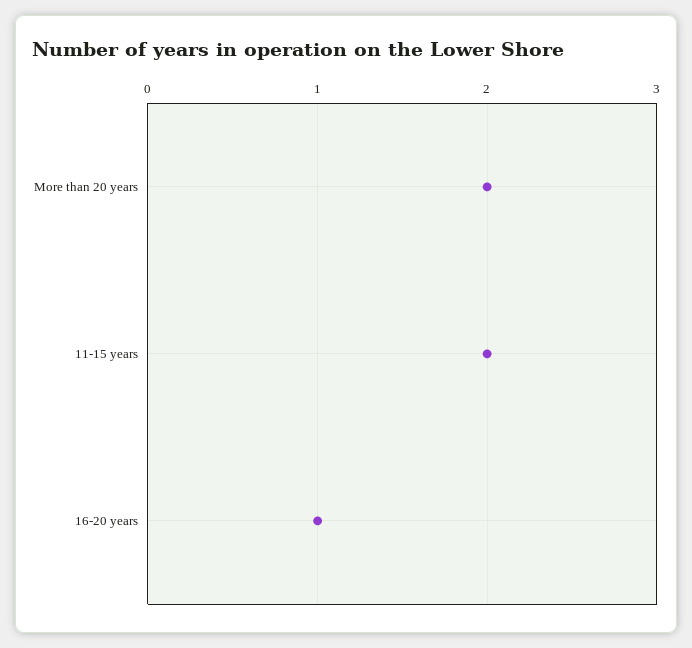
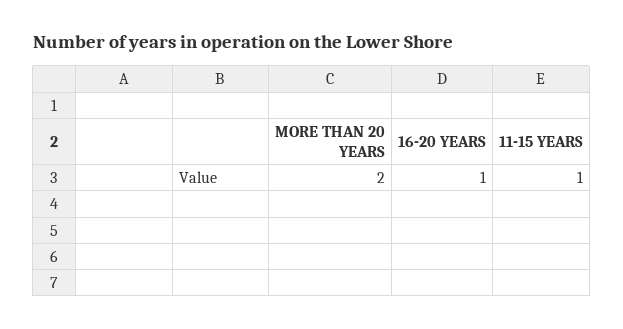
  {
    "More than 20 years": 2,
-   "11-15 years": 2,
+   "11-15 years": 1,
    "16-20 years": 1
  }

